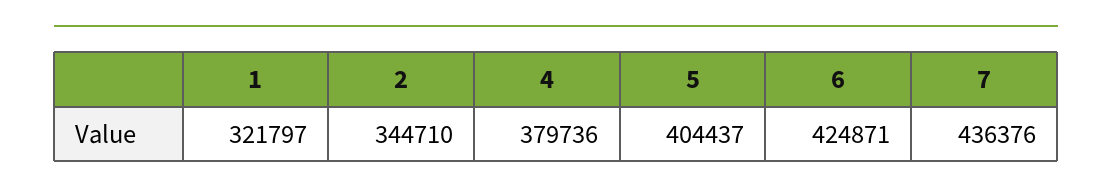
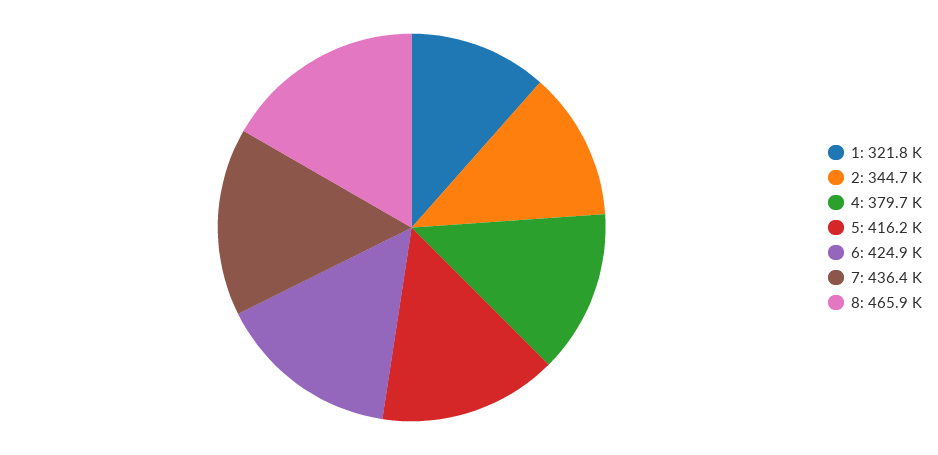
  {
    "1": 321797,
    "2": 344710,
    "4": 379736,
-   "5": 404437,
+   "5": 416200,
    "6": 424871,
-   "7": 436376
+   "7": 436376,
+   "8": 465900
  }

